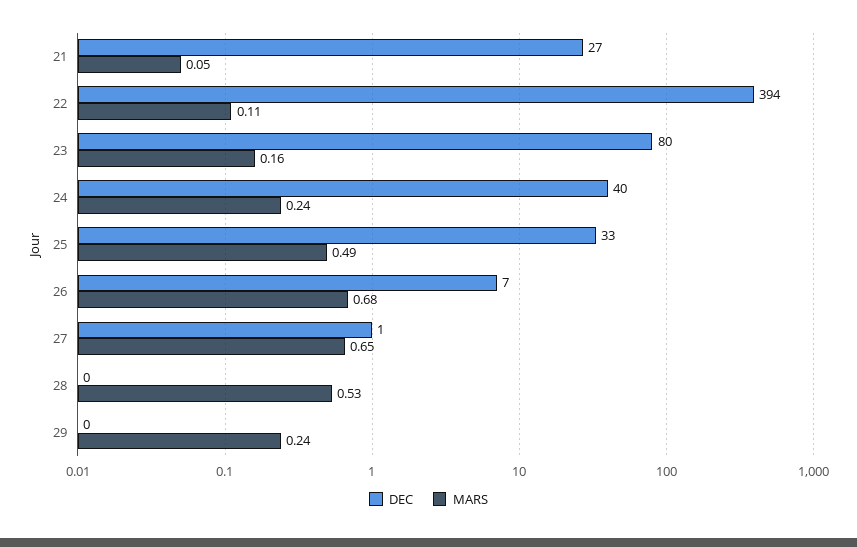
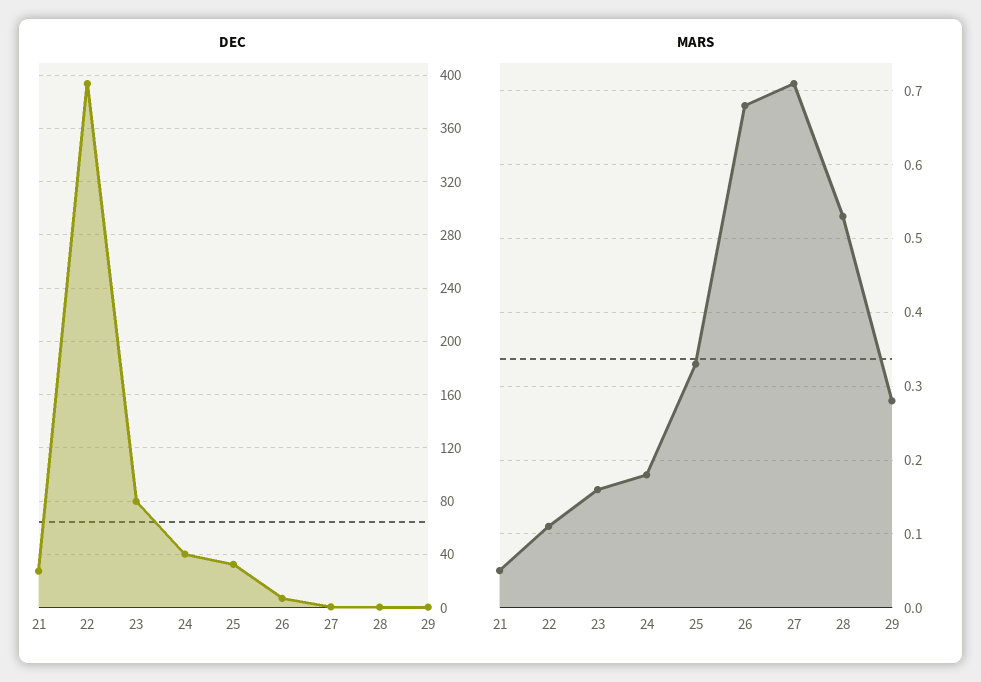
  {
    "DEC": {
      "21": 27,
      "22": 394,
      "23": 80,
      "24": 40,
      "25": 33,
      "26": 7,
      "27": 1,
      "28": 0,
      "29": 0
    },
    "MARS": {
      "21": 0.05,
      "22": 0.11,
      "23": 0.16,
-     "24": 0.24,
+     "24": 0.18,
-     "25": 0.49,
+     "25": 0.33,
      "26": 0.68,
-     "27": 0.65,
+     "27": 0.71,
      "28": 0.53,
-     "29": 0.24
+     "29": 0.28
    }
  }

